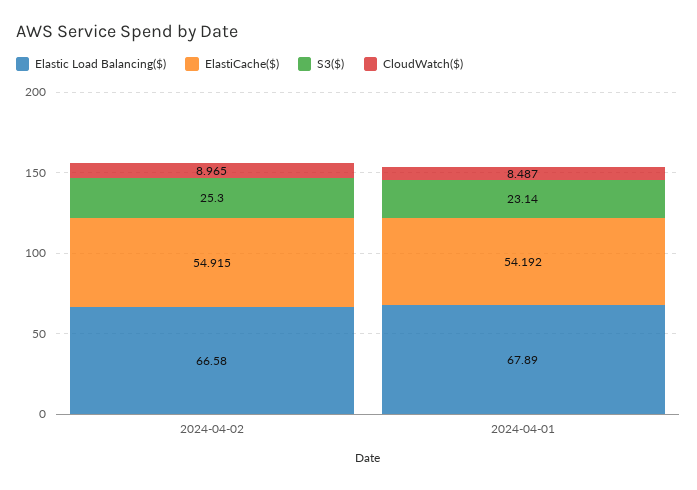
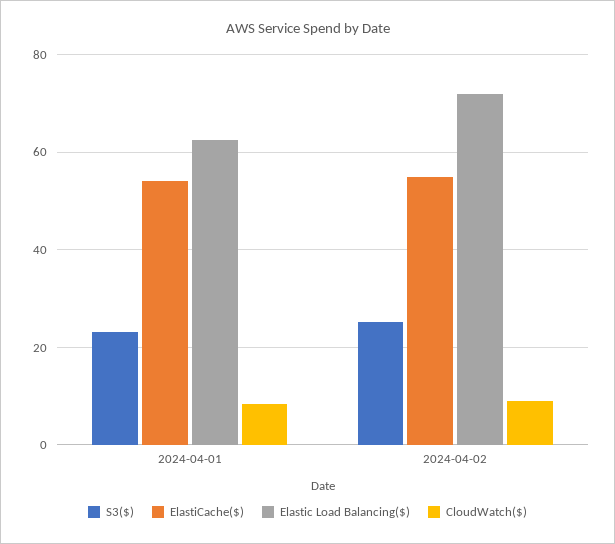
  {
    "Elastic Load Balancing($)": {
-     "2024-04-02": 66.58,
+     "2024-04-02": 72,
-     "2024-04-01": 67.89
+     "2024-04-01": 62
    },
    "ElastiCache($)": {
      "2024-04-02": 54.915,
      "2024-04-01": 54.192
    },
    "S3($)": {
      "2024-04-02": 25.3,
      "2024-04-01": 23.14
    },
    "CloudWatch($)": {
      "2024-04-02": 8.965,
      "2024-04-01": 8.487
    }
  }

